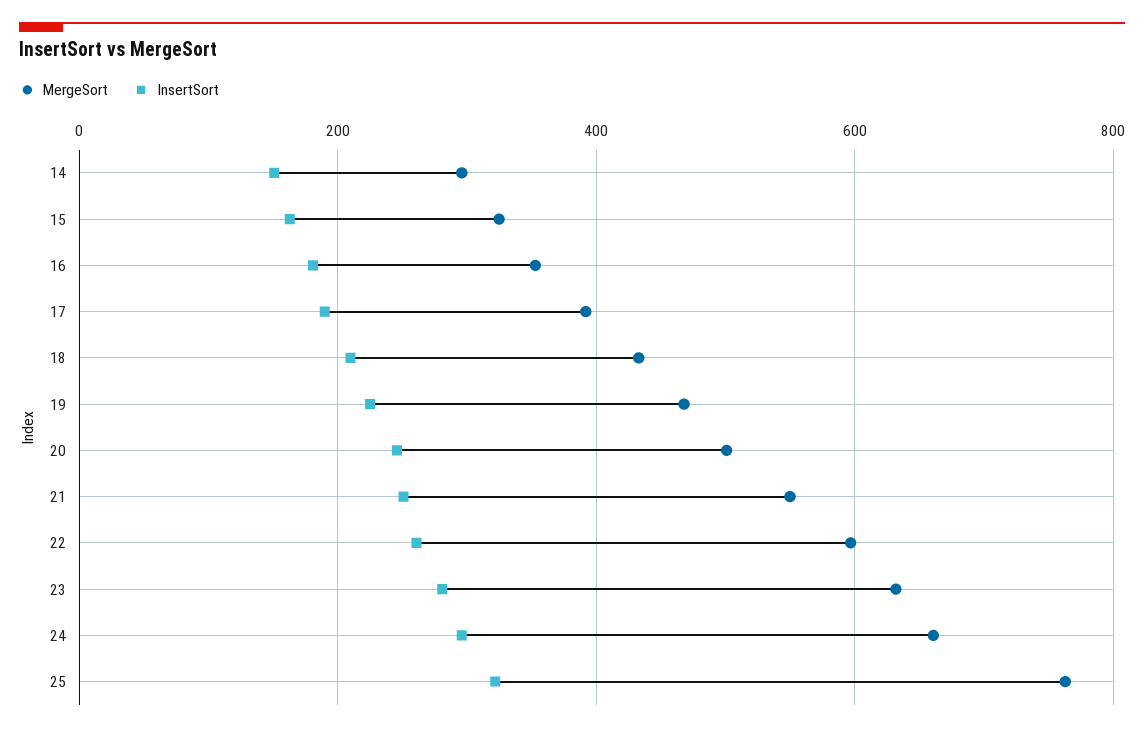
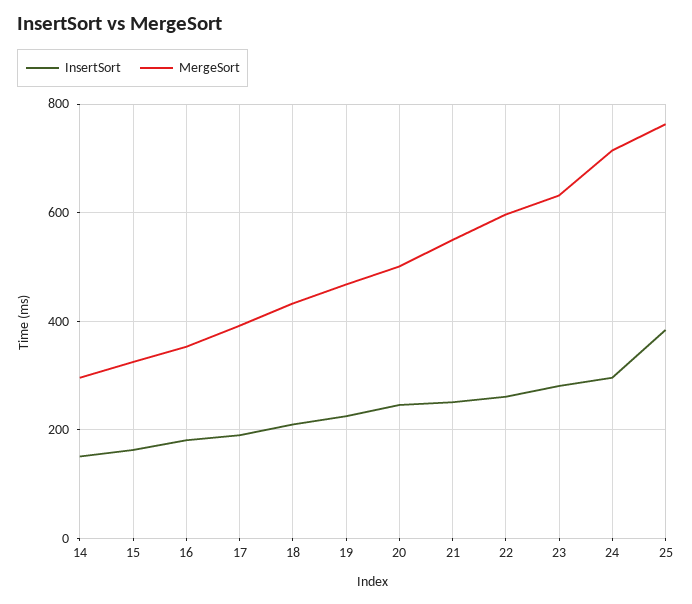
  {
    "MergeSort": {
      "14": 300,
      "15": 320,
      "16": 360,
      "17": 400,
      "18": 440,
      "19": 460,
      "20": 500,
      "21": 560,
      "22": 600,
      "23": 640,
-     "24": 660,
+     "24": 720,
      "25": 760
    },
    "InsertSort": {
      "14": 160,
      "15": 160,
      "16": 180,
      "17": 200,
      "18": 220,
      "19": 220,
      "20": 240,
      "21": 260,
      "22": 260,
      "23": 280,
      "24": 300,
-     "25": 320
+     "25": 380
    }
  }

